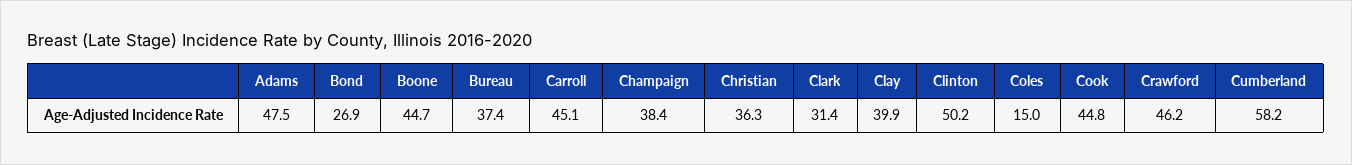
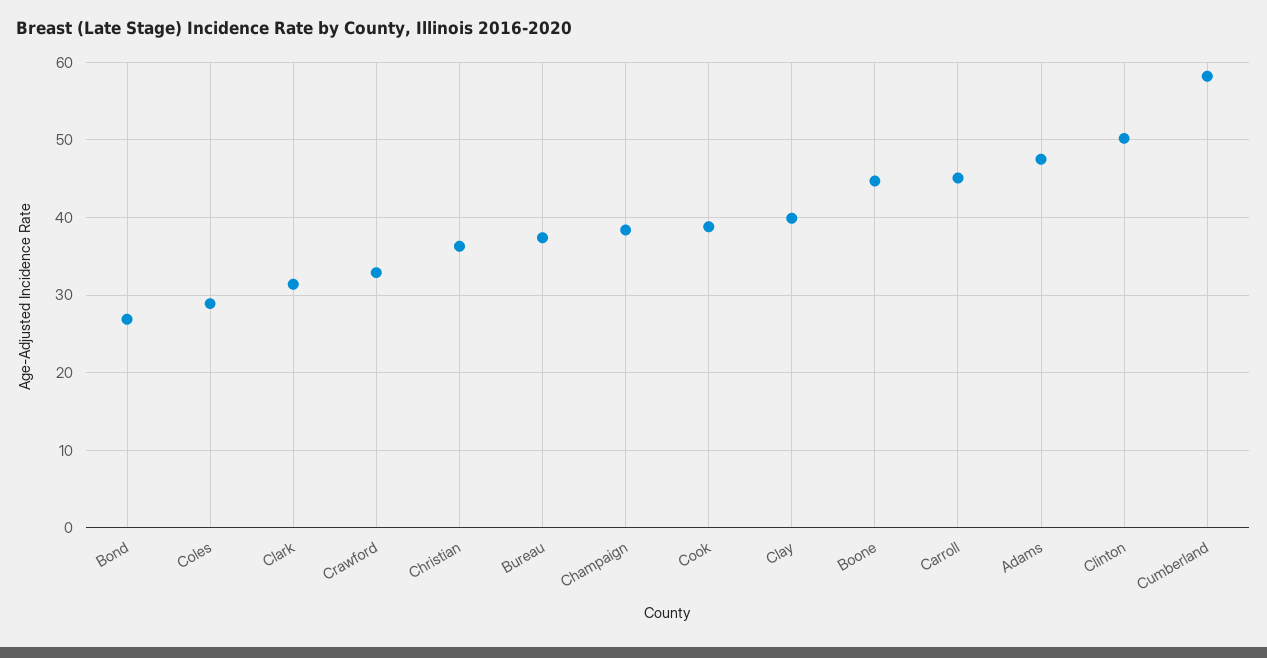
  {
    "Adams": 47.5,
    "Bond": 26.9,
    "Boone": 44.7,
    "Bureau": 37.4,
    "Carroll": 45.1,
    "Champaign": 38.4,
    "Christian": 36.3,
    "Clark": 31.4,
    "Clay": 39.9,
    "Clinton": 50.2,
-   "Coles": 15,
+   "Coles": 29,
-   "Cook": 44.8,
+   "Cook": 39,
-   "Crawford": 46.2,
+   "Crawford": 33,
    "Cumberland": 58.2
  }

